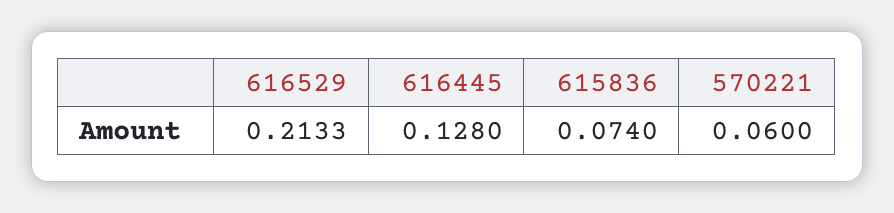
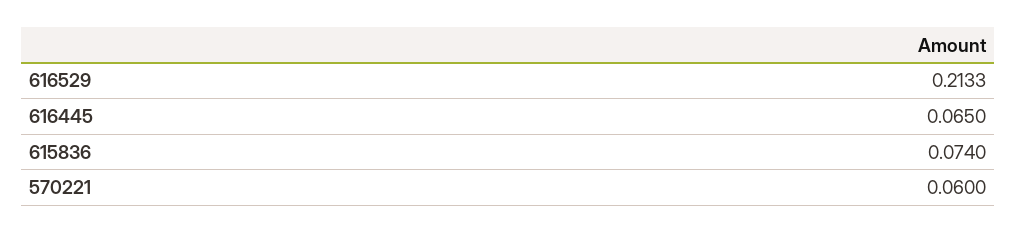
  {
    "616529": 0.2133,
-   "616445": 0.128,
+   "616445": 0.065,
    "615836": 0.074,
    "570221": 0.06
  }

